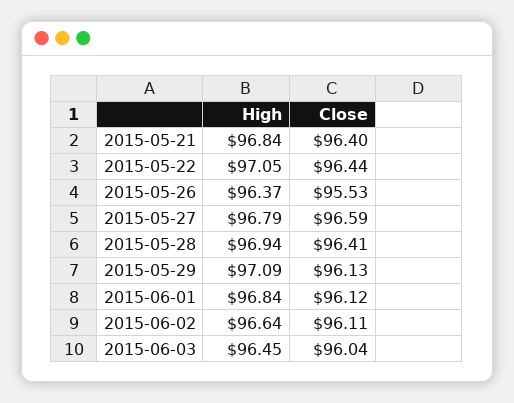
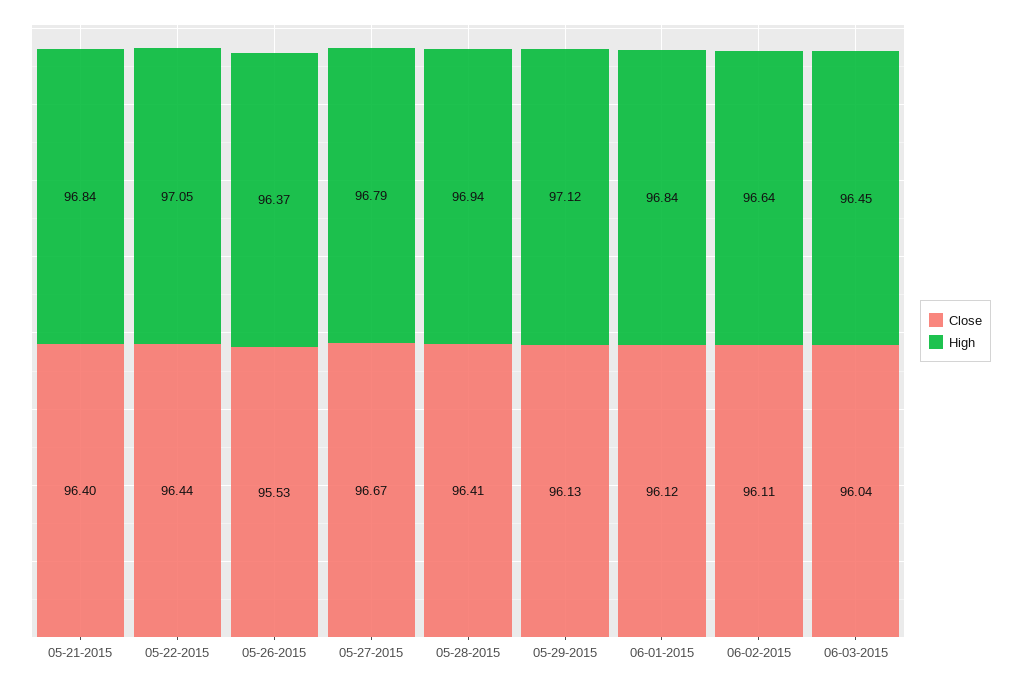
  {
    "High": {
      "2015-05-21": 96.84,
      "2015-05-22": 97.05,
      "2015-05-26": 96.37,
      "2015-05-27": 96.79,
      "2015-05-28": 96.94,
-     "2015-05-29": 97.09,
+     "2015-05-29": 97.12,
      "2015-06-01": 96.84,
      "2015-06-02": 96.64,
      "2015-06-03": 96.45
    },
    "Close": {
      "2015-05-21": 96.4,
      "2015-05-22": 96.44,
      "2015-05-26": 95.53,
-     "2015-05-27": 96.59,
+     "2015-05-27": 96.67,
      "2015-05-28": 96.41,
      "2015-05-29": 96.13,
      "2015-06-01": 96.12,
      "2015-06-02": 96.11,
      "2015-06-03": 96.04
    }
  }

